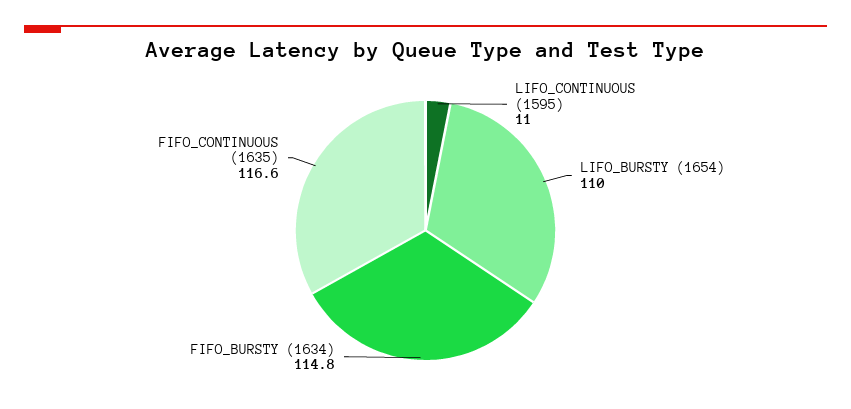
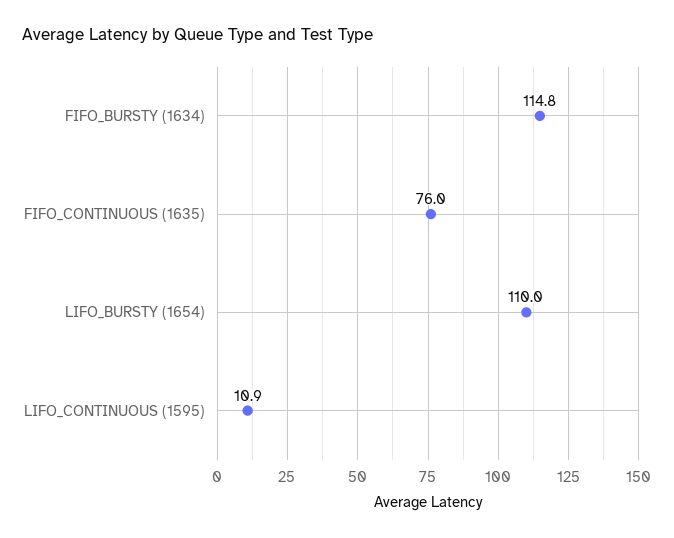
  {
-   "LIFO_CONTINUOUS (1595)": 11,
+   "LIFO_CONTINUOUS (1595)": 10.9,
    "LIFO_BURSTY (1654)": 110,
    "FIFO_BURSTY (1634)": 114.8,
-   "FIFO_CONTINUOUS (1635)": 116.6
+   "FIFO_CONTINUOUS (1635)": 76
  }

